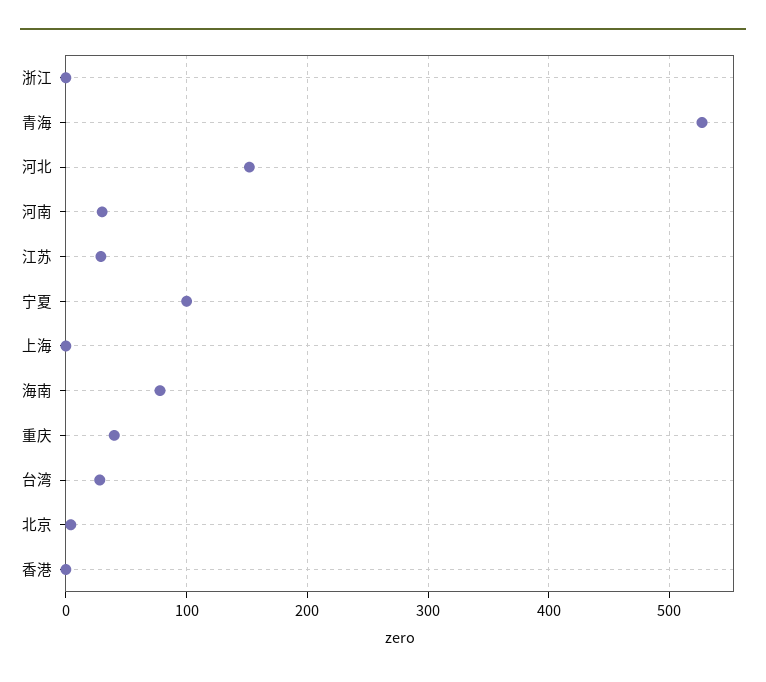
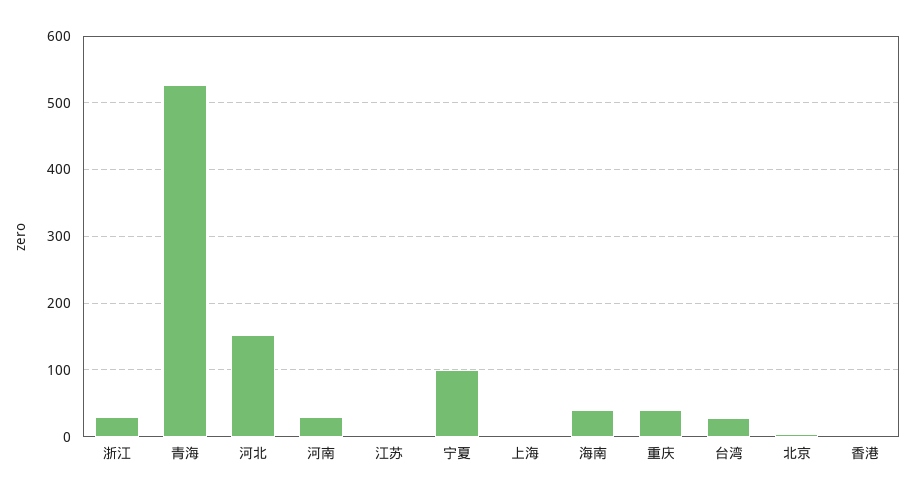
  {
-   "浙江": 0,
+   "浙江": 30,
    "青海": 530,
    "河北": 150,
    "河南": 30,
-   "江苏": 30,
+   "江苏": 0,
    "宁夏": 100,
    "上海": 0,
-   "海南": 80,
+   "海南": 40,
    "重庆": 40,
    "台湾": 30,
    "北京": 0,
    "香港": 0
  }

